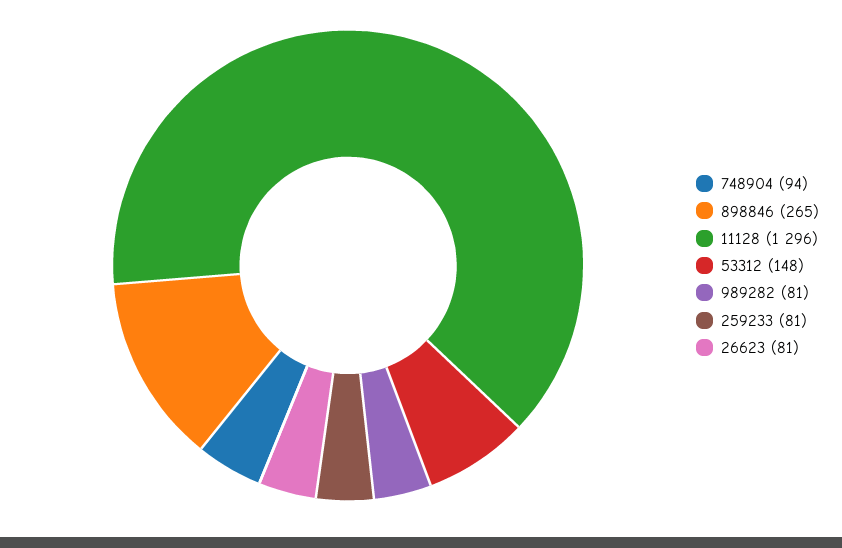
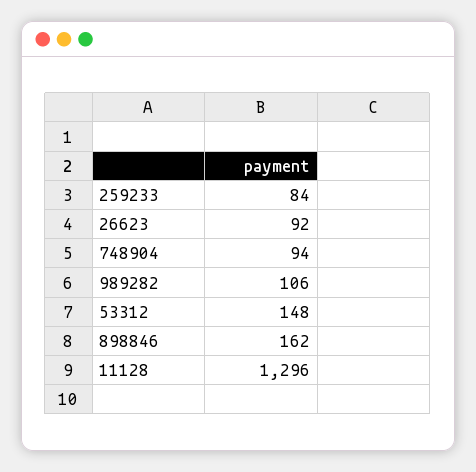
  {
    "748904": 94,
-   "898846": 265,
+   "898846": 162,
    "11128": 1296,
    "53312": 148,
-   "989282": 81,
+   "989282": 106,
-   "259233": 81,
+   "259233": 84,
-   "26623": 81
+   "26623": 92
  }

